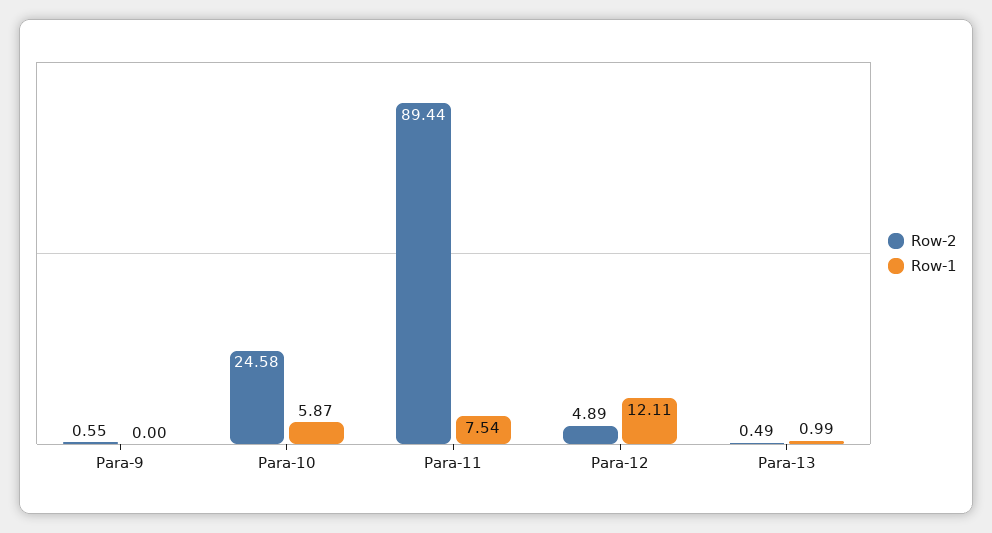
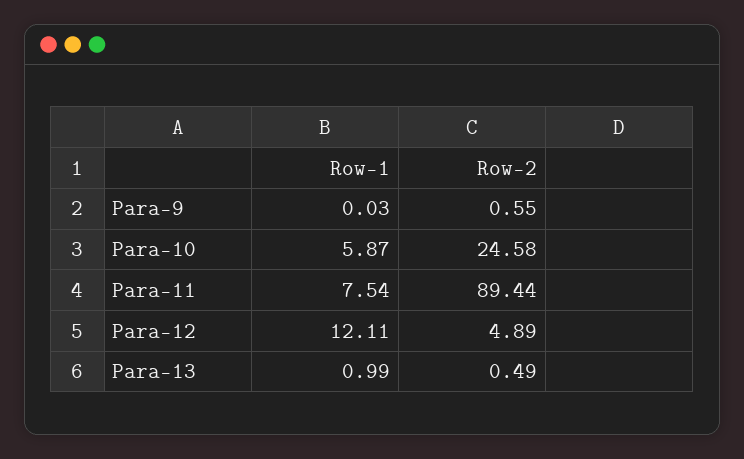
  {
    "Row-2": {
      "Para-9": 0.55,
      "Para-10": 24.58,
      "Para-11": 89.44,
      "Para-12": 4.89,
      "Para-13": 0.49
    },
    "Row-1": {
-     "Para-9": 0,
+     "Para-9": 0.03,
      "Para-10": 5.87,
      "Para-11": 7.54,
      "Para-12": 12.11,
      "Para-13": 0.99
    }
  }

